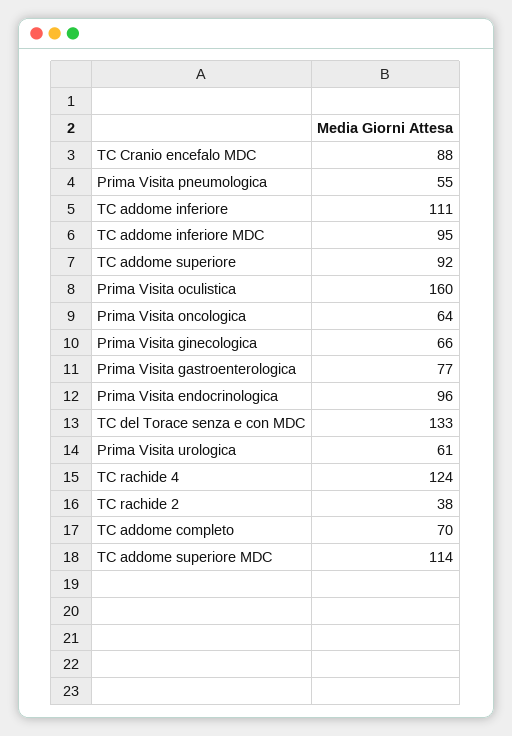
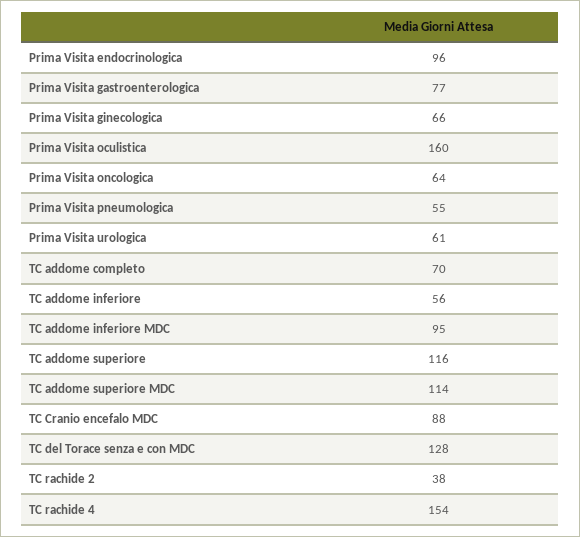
  {
    "TC Cranio encefalo MDC": 88,
    "Prima Visita pneumologica": 55,
-   "TC addome inferiore": 111,
+   "TC addome inferiore": 56,
    "TC addome inferiore MDC": 95,
-   "TC addome superiore": 92,
+   "TC addome superiore": 116,
    "Prima Visita oculistica": 160,
    "Prima Visita oncologica": 64,
    "Prima Visita ginecologica": 66,
    "Prima Visita gastroenterologica": 77,
    "Prima Visita endocrinologica": 96,
-   "TC del Torace senza e con MDC": 133,
+   "TC del Torace senza e con MDC": 128,
    "Prima Visita urologica": 61,
-   "TC rachide 4": 124,
+   "TC rachide 4": 154,
    "TC rachide 2": 38,
    "TC addome completo": 70,
    "TC addome superiore MDC": 114
  }

